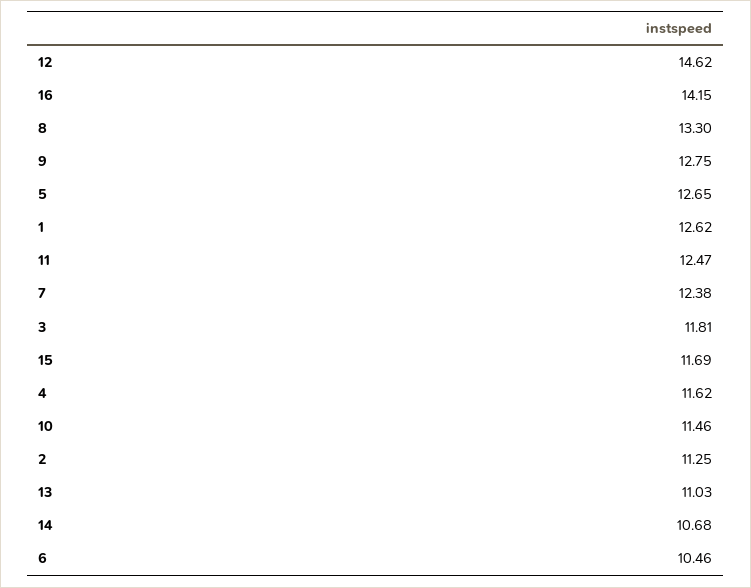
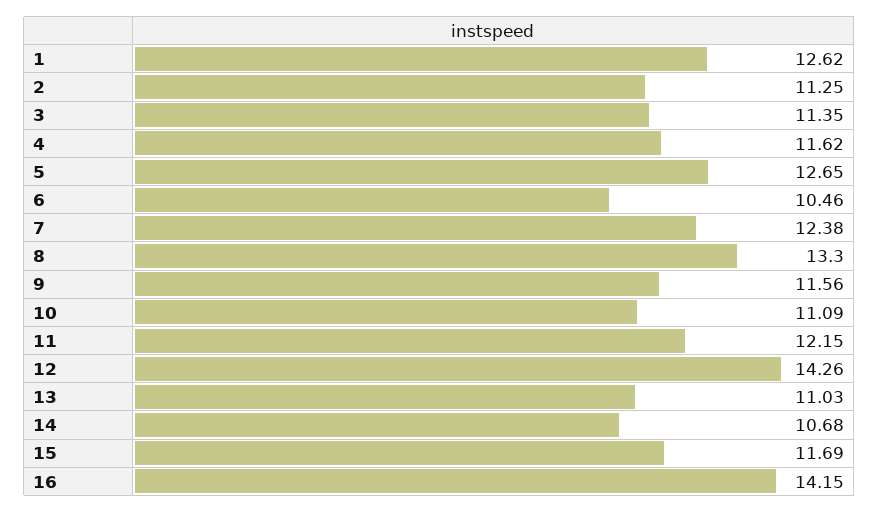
  {
-   "12": 14.62,
+   "12": 14.26,
    "16": 14.15,
    "8": 13.3,
-   "9": 12.75,
+   "9": 11.56,
    "5": 12.65,
    "1": 12.62,
-   "11": 12.47,
+   "11": 12.15,
    "7": 12.38,
-   "3": 11.81,
+   "3": 11.35,
    "15": 11.69,
    "4": 11.62,
-   "10": 11.46,
+   "10": 11.09,
    "2": 11.25,
    "13": 11.03,
    "14": 10.68,
    "6": 10.46
  }

